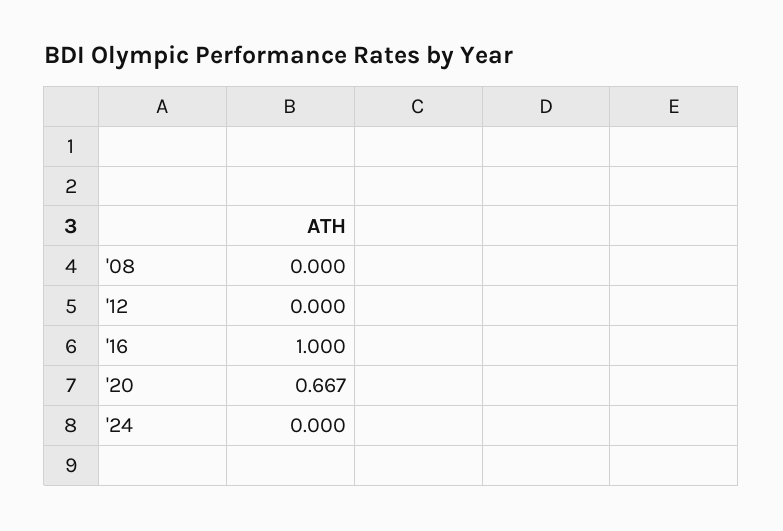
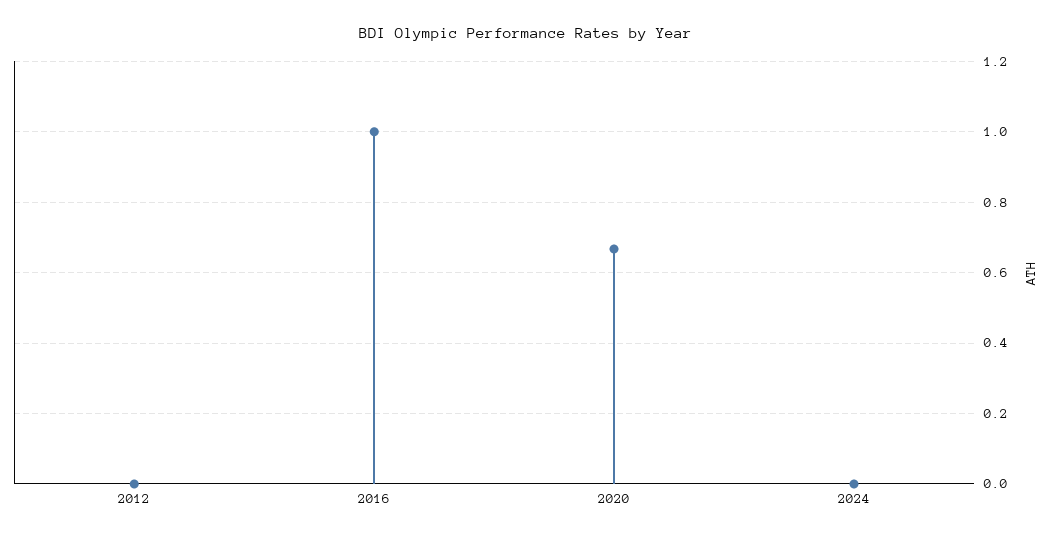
  {
-   "'08": 0,
    "'12": 0,
    "'16": 1,
    "'20": 0.667,
    "'24": 0
  }

